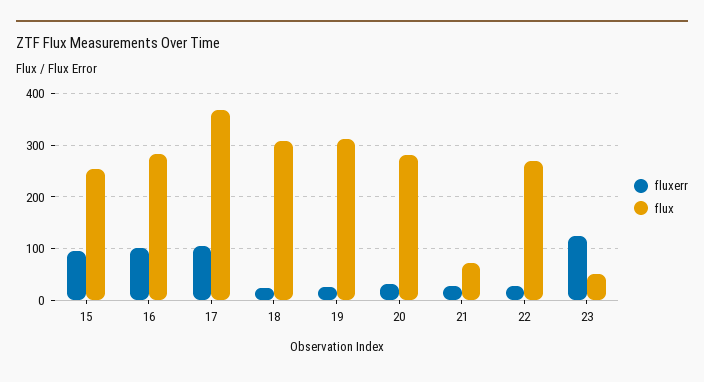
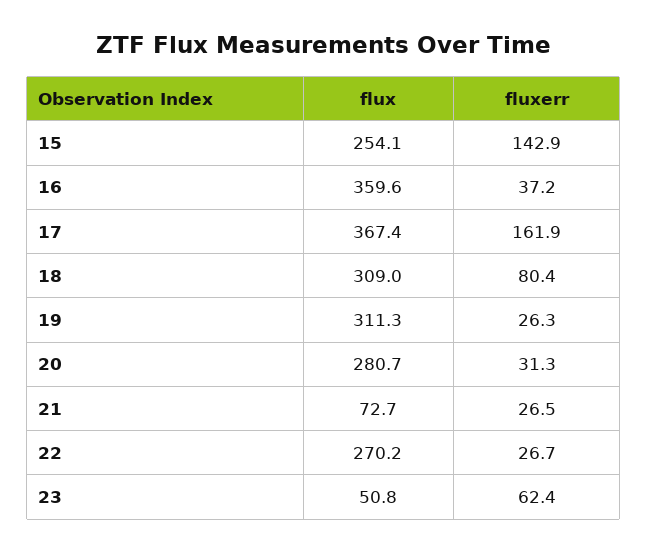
  {
    "fluxerr": {
-     "15": 100,
+     "15": 142.9,
-     "16": 100,
+     "16": 37.2,
-     "17": 100,
+     "17": 161.9,
-     "18": 20,
+     "18": 80.4,
      "19": 26.3,
      "20": 31.3,
      "21": 26.5,
      "22": 26.7,
-     "23": 120
+     "23": 62.4
    },
    "flux": {
      "15": 254.1,
-     "16": 280,
+     "16": 359.6,
      "17": 367.4,
      "18": 309,
      "19": 311.3,
      "20": 280.7,
      "21": 72.7,
      "22": 270.2,
      "23": 50.8
    }
  }

